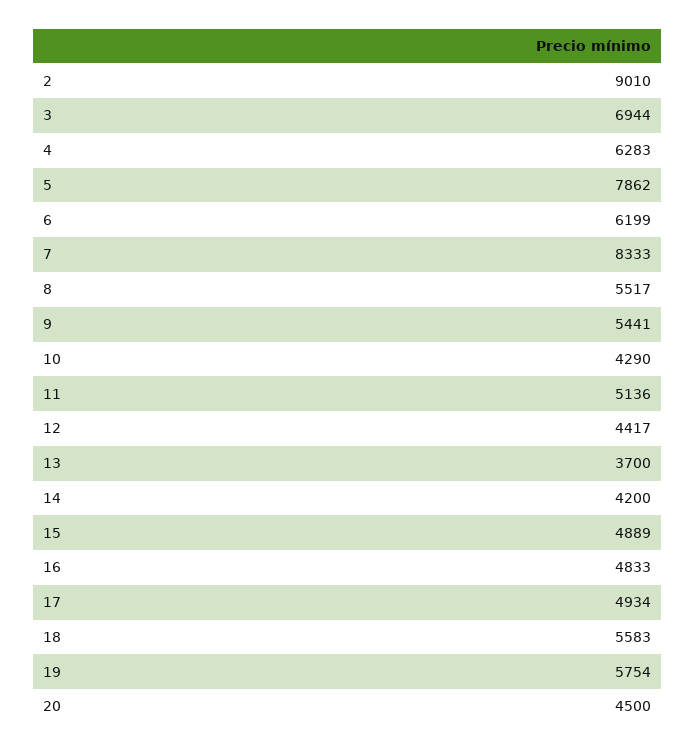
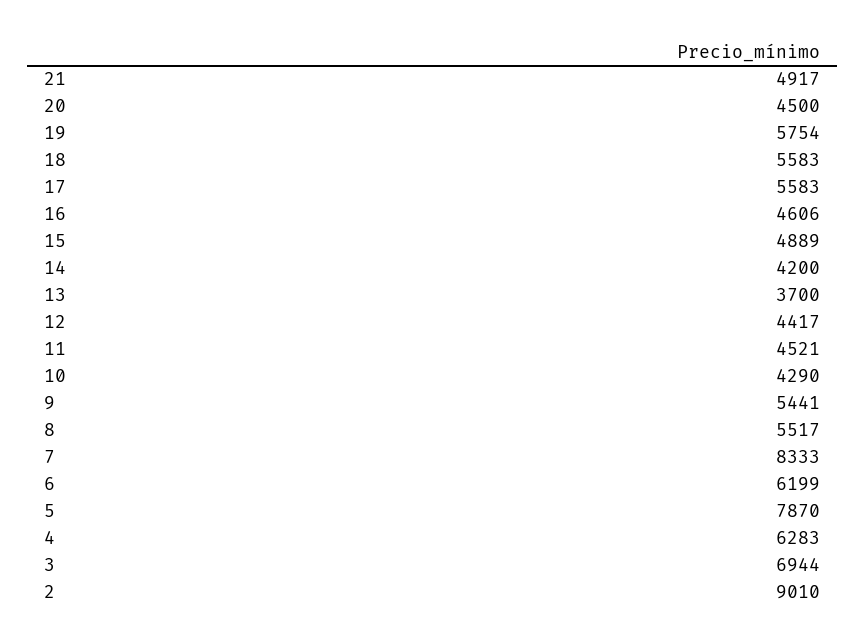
  {
    "2": 9010,
    "3": 6944,
    "4": 6283,
-   "5": 7862,
+   "5": 7870,
    "6": 6199,
    "7": 8333,
    "8": 5517,
    "9": 5441,
    "10": 4290,
-   "11": 5136,
+   "11": 4521,
    "12": 4417,
    "13": 3700,
    "14": 4200,
    "15": 4889,
-   "16": 4833,
+   "16": 4606,
-   "17": 4934,
+   "17": 5583,
    "18": 5583,
    "19": 5754,
-   "20": 4500
+   "20": 4500,
+   "21": 4917
  }

